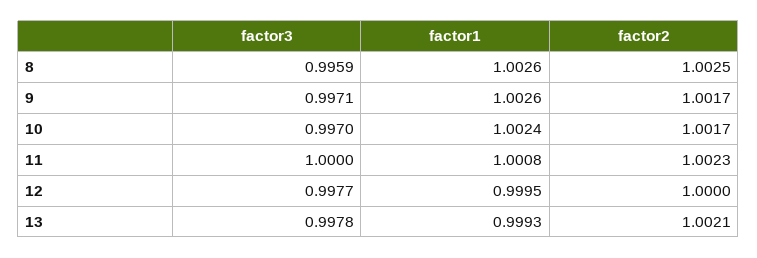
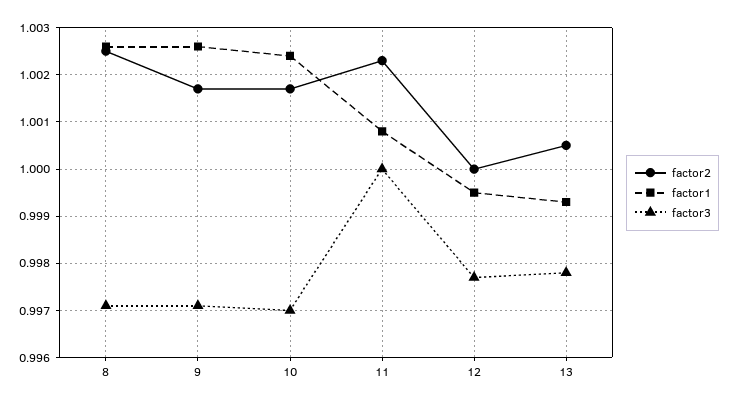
  {
    "factor3": {
-     "8": 0.9959,
+     "8": 0.997,
      "9": 0.9971,
      "10": 0.997,
      "11": 1,
      "12": 0.9977,
      "13": 0.9978
    },
    "factor1": {
      "8": 1.0026,
      "9": 1.0026,
      "10": 1.0024,
      "11": 1.0008,
      "12": 0.9995,
      "13": 0.9993
    },
    "factor2": {
      "8": 1.0025,
      "9": 1.0017,
      "10": 1.0017,
      "11": 1.0023,
      "12": 1,
-     "13": 1.0021
+     "13": 1.0005
    }
  }

